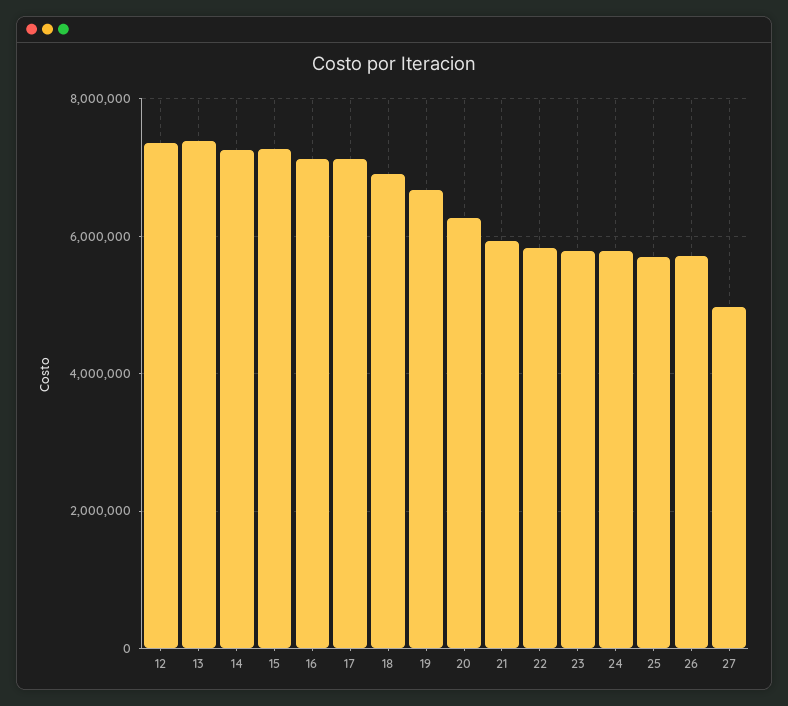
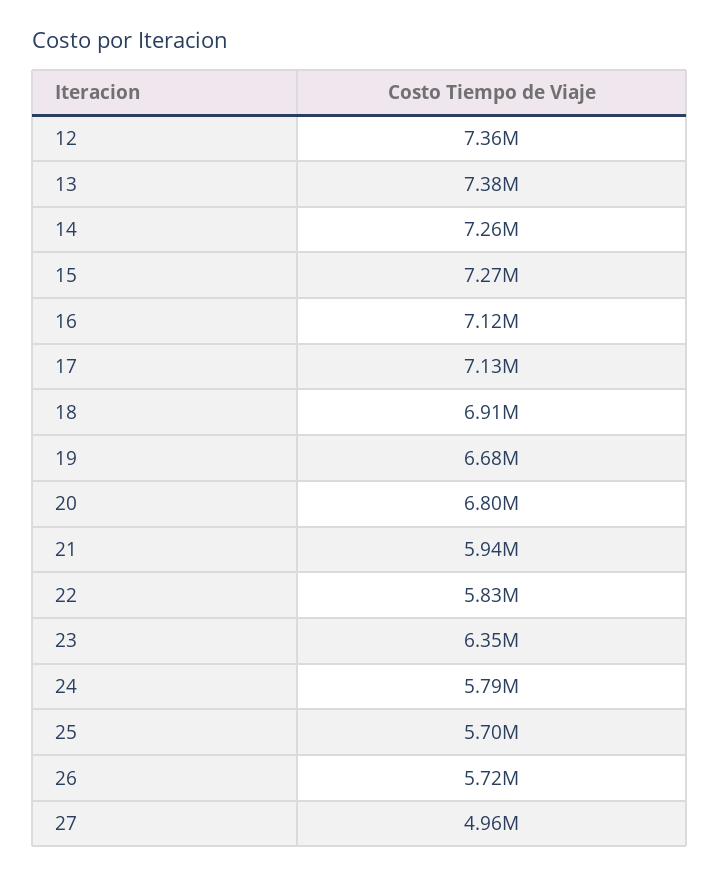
  {
    "12": 7360000,
    "13": 7380000,
    "14": 7260000,
    "15": 7270000,
    "16": 7120000,
    "17": 7130000,
    "18": 6910000,
    "19": 6680000,
-   "20": 6200000,
+   "20": 6800000,
    "21": 5940000,
    "22": 5830000,
-   "23": 5800000,
+   "23": 6350000,
    "24": 5790000,
    "25": 5700000,
    "26": 5720000,
    "27": 4960000
  }

